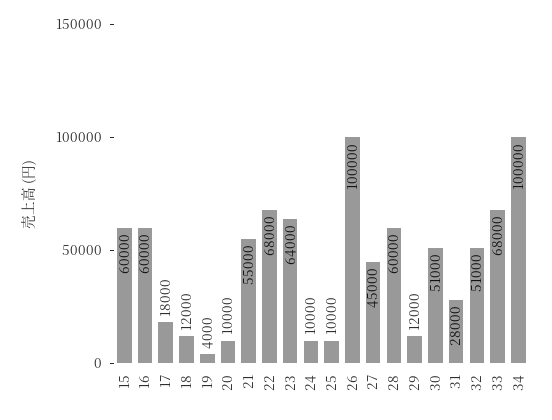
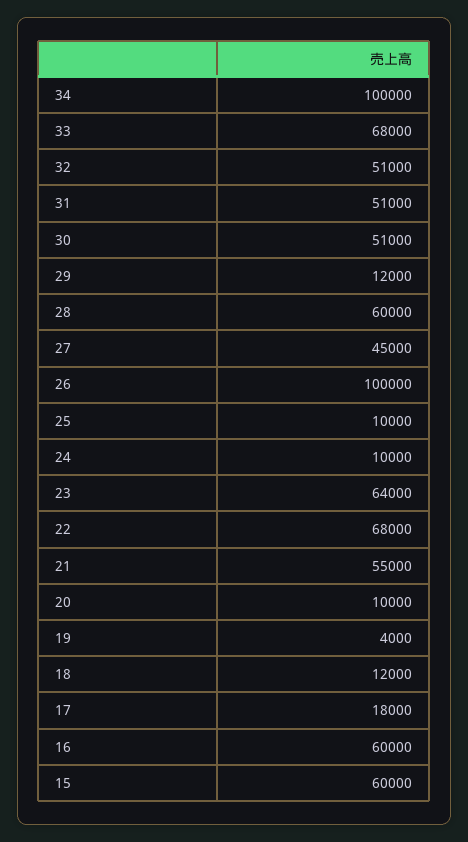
  {
    "15": 60000,
    "16": 60000,
    "17": 18000,
    "18": 12000,
    "19": 4000,
    "20": 10000,
    "21": 55000,
    "22": 68000,
    "23": 64000,
    "24": 10000,
    "25": 10000,
    "26": 100000,
    "27": 45000,
    "28": 60000,
    "29": 12000,
    "30": 51000,
-   "31": 28000,
+   "31": 51000,
    "32": 51000,
    "33": 68000,
    "34": 100000
  }

